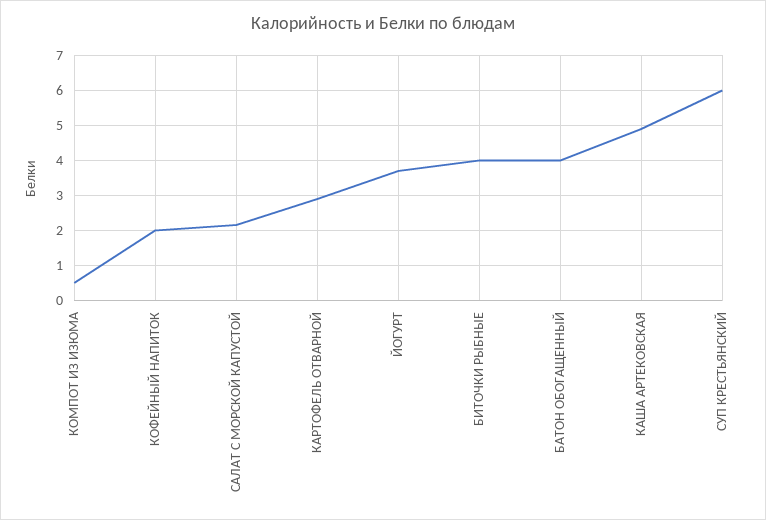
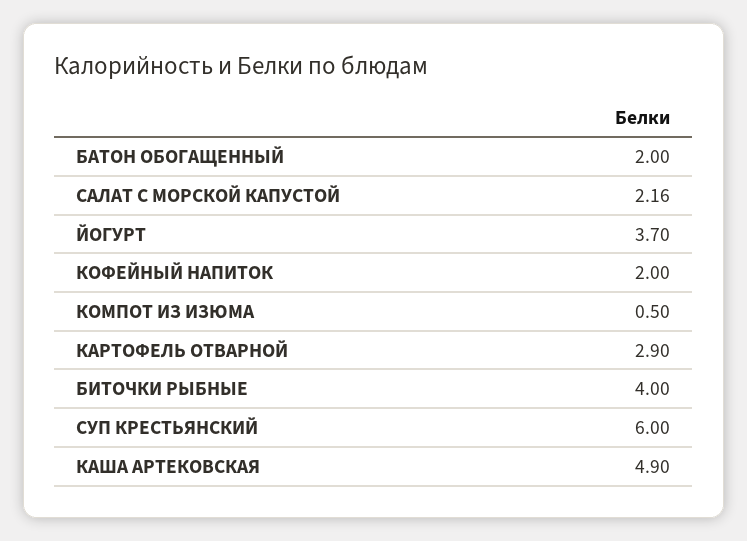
  {
    "КОМПОТ ИЗ ИЗЮМА": 0.5,
    "КОФЕЙНЫЙ НАПИТОК": 2,
    "САЛАТ С МОРСКОЙ КАПУСТОЙ": 2.16,
    "КАРТОФЕЛЬ ОТВАРНОЙ": 2.9,
    "ЙОГУРТ": 3.7,
    "БИТОЧКИ РЫБНЫЕ": 4,
-   "БАТОН ОБОГАЩЕННЫЙ": 4,
+   "БАТОН ОБОГАЩЕННЫЙ": 2,
    "КАША АРТЕКОВСКАЯ": 4.9,
    "СУП КРЕСТЬЯНСКИЙ": 6
  }

